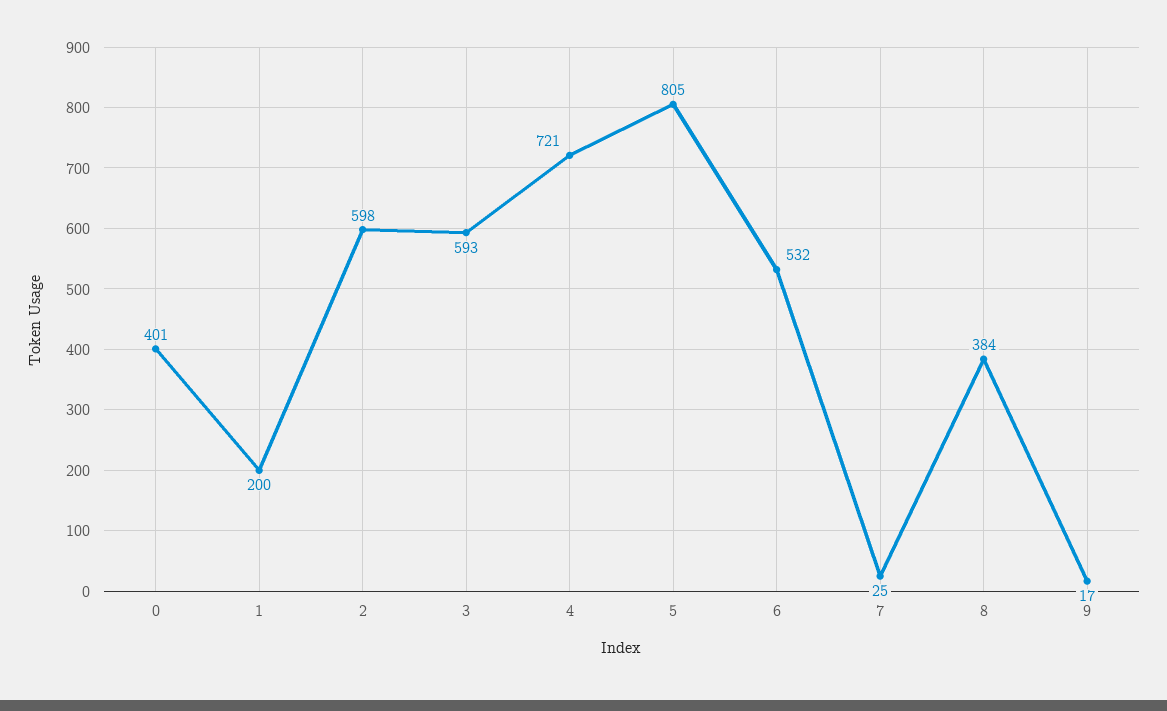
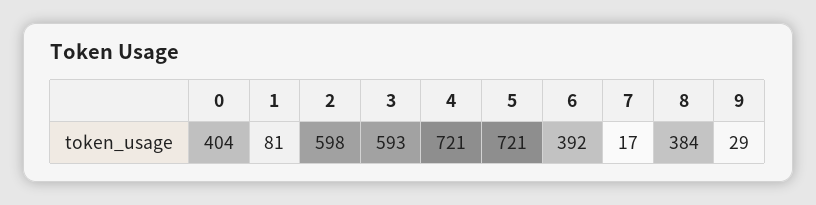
  {
-   "0": 401,
+   "0": 404,
-   "1": 200,
+   "1": 81,
    "2": 598,
    "3": 593,
    "4": 721,
-   "5": 805,
+   "5": 721,
-   "6": 532,
+   "6": 392,
-   "7": 25,
+   "7": 17,
    "8": 384,
-   "9": 17
+   "9": 29
  }

